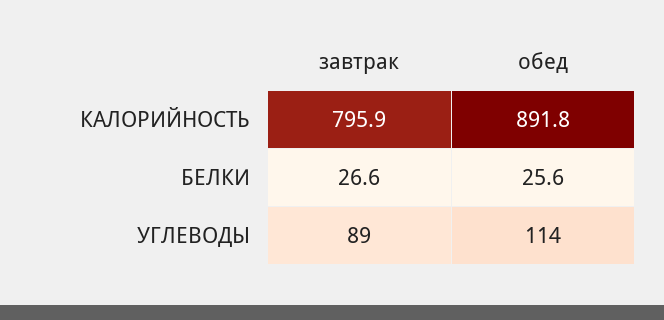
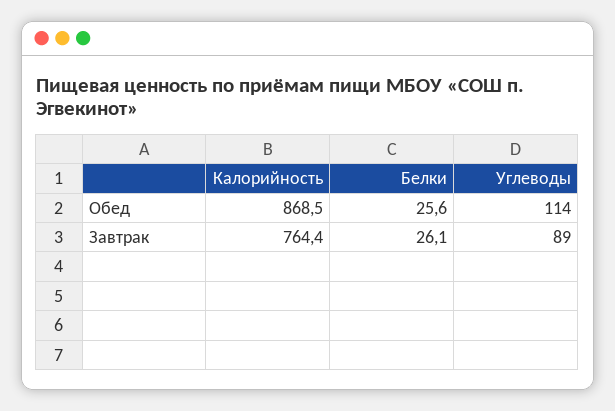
  {
    "завтрак": {
-     "КАЛОРИЙНОСТЬ": 795.9,
+     "КАЛОРИЙНОСТЬ": 764.4,
-     "БЕЛКИ": 26.6,
+     "БЕЛКИ": 26.1,
      "УГЛЕВОДЫ": 89
    },
    "обед": {
-     "КАЛОРИЙНОСТЬ": 891.8,
+     "КАЛОРИЙНОСТЬ": 868.5,
      "БЕЛКИ": 25.6,
      "УГЛЕВОДЫ": 114
    }
  }

